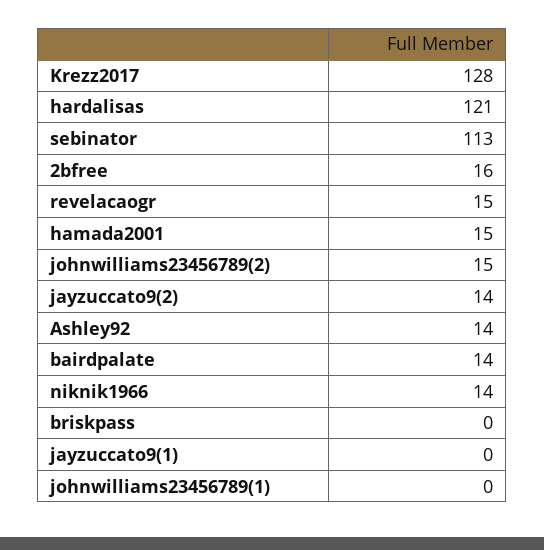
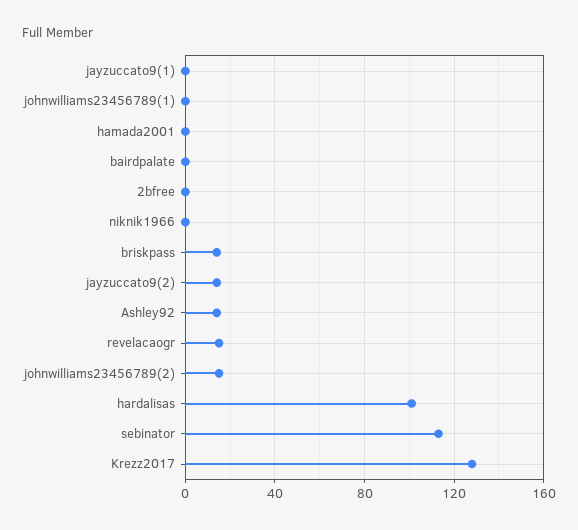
  {
    "Krezz2017": 128,
-   "hardalisas": 121,
+   "hardalisas": 100,
    "sebinator": 113,
-   "2bfree": 16,
+   "2bfree": 0,
    "revelacaogr": 15,
-   "hamada2001": 15,
+   "hamada2001": 0,
    "johnwilliams23456789(2)": 15,
    "jayzuccato9(2)": 14,
    "Ashley92": 14,
-   "bairdpalate": 14,
+   "bairdpalate": 0,
-   "niknik1966": 14,
+   "niknik1966": 0,
-   "briskpass": 0,
+   "briskpass": 15,
    "jayzuccato9(1)": 0,
    "johnwilliams23456789(1)": 0
  }

